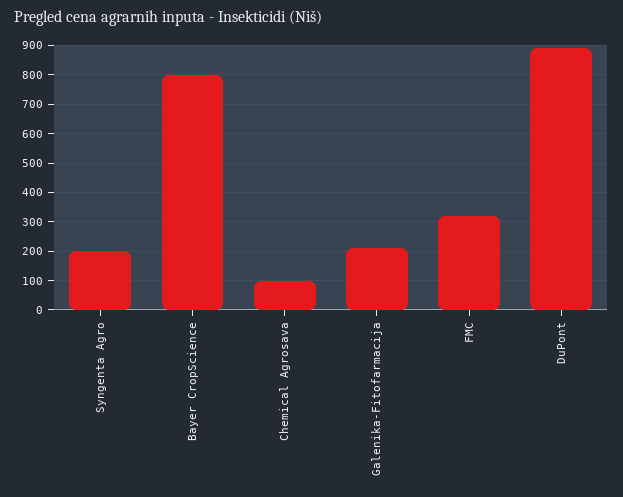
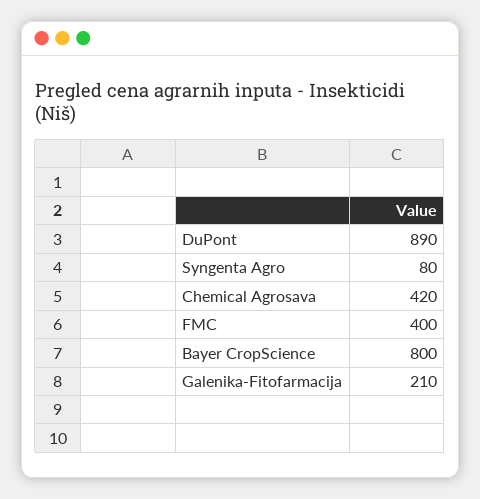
  {
-   "Syngenta Agro": 200,
+   "Syngenta Agro": 80,
    "Bayer CropScience": 800,
-   "Chemical Agrosava": 100,
+   "Chemical Agrosava": 420,
    "Galenika-Fitofarmacija": 210,
-   "FMC": 325,
+   "FMC": 400,
    "DuPont": 890
  }

